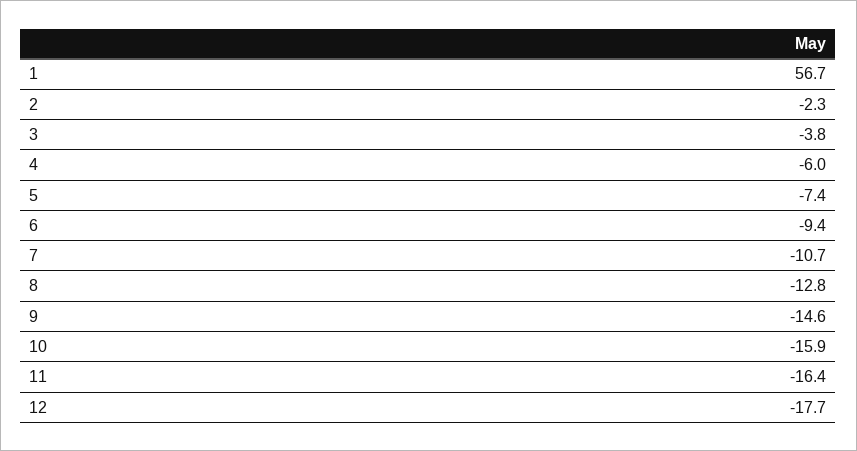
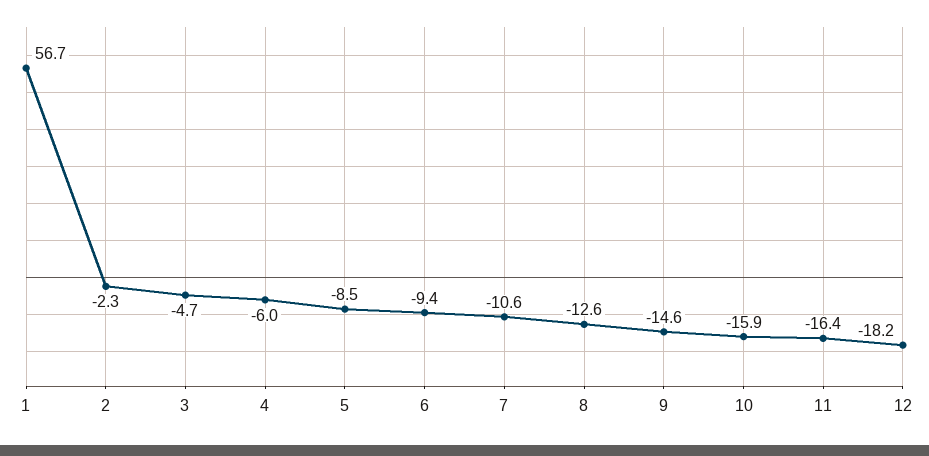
  {
    "1": 56.7,
    "2": -2.3,
-   "3": -3.8,
+   "3": -4.7,
    "4": -6,
-   "5": -7.4,
+   "5": -8.5,
    "6": -9.4,
-   "7": -10.7,
+   "7": -10.6,
-   "8": -12.8,
+   "8": -12.6,
    "9": -14.6,
    "10": -15.9,
    "11": -16.4,
-   "12": -17.7
+   "12": -18.2
  }

